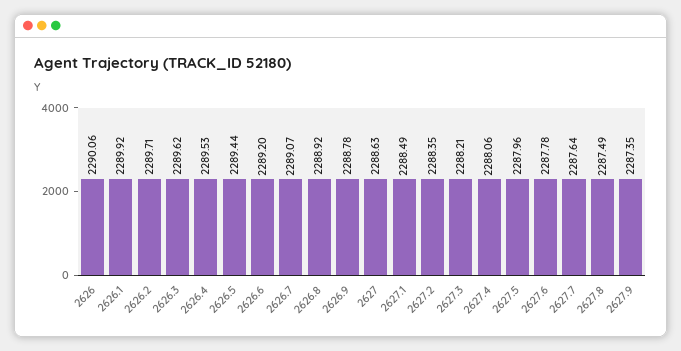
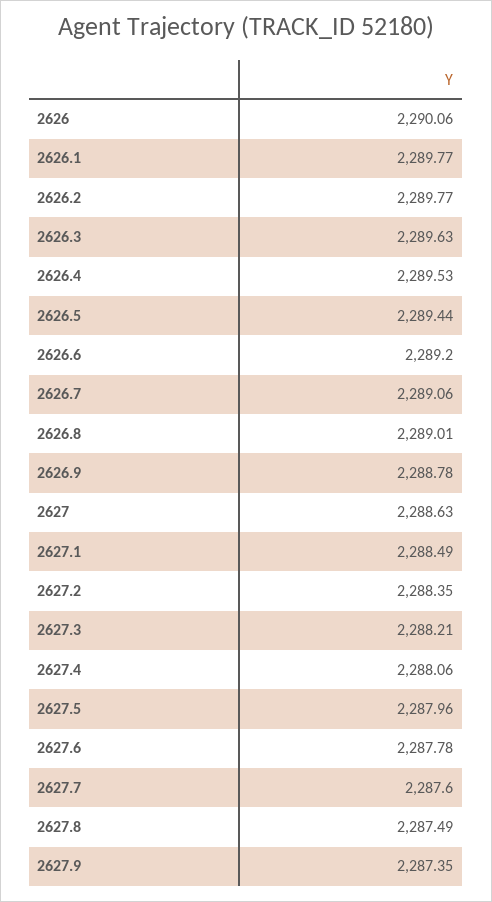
  {
    "2626": 2290.06,
-   "2626.1": 2289.92,
+   "2626.1": 2289.77,
-   "2626.2": 2289.71,
+   "2626.2": 2289.77,
-   "2626.3": 2289.62,
+   "2626.3": 2289.63,
    "2626.4": 2289.53,
    "2626.5": 2289.44,
    "2626.6": 2289.2,
-   "2626.7": 2289.07,
+   "2626.7": 2289.06,
-   "2626.8": 2288.92,
+   "2626.8": 2289.01,
    "2626.9": 2288.78,
    "2627": 2288.63,
    "2627.1": 2288.49,
    "2627.2": 2288.35,
    "2627.3": 2288.21,
    "2627.4": 2288.06,
    "2627.5": 2287.96,
    "2627.6": 2287.78,
-   "2627.7": 2287.64,
+   "2627.7": 2287.6,
    "2627.8": 2287.49,
    "2627.9": 2287.35
  }

